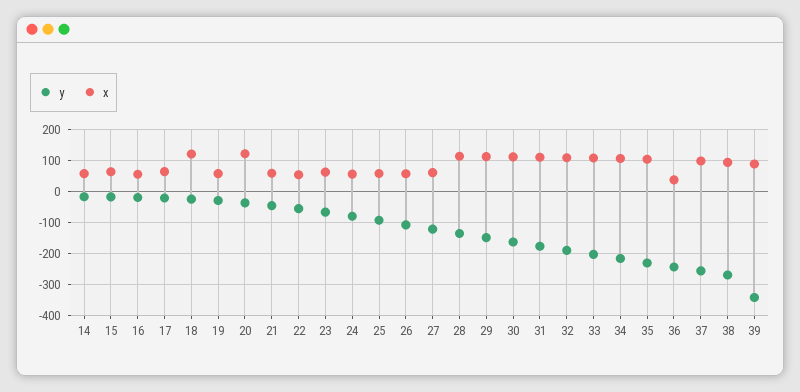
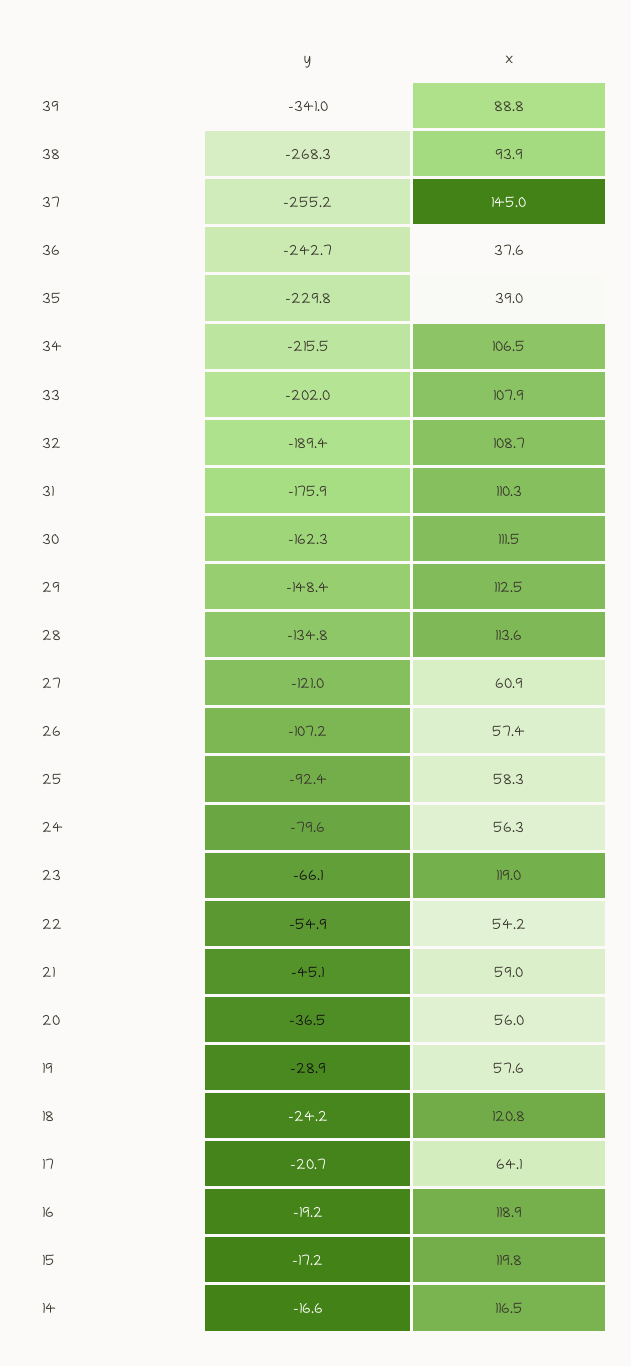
  {
    "y": {
      "14": -16.6,
      "15": -17.2,
      "16": -19.2,
      "17": -20.7,
      "18": -24.2,
      "19": -28.9,
      "20": -36.5,
      "21": -45.1,
      "22": -54.9,
      "23": -66.1,
      "24": -79.6,
      "25": -92.4,
      "26": -107.2,
      "27": -121,
      "28": -134.8,
      "29": -148.4,
      "30": -162.3,
      "31": -175.9,
      "32": -189.4,
      "33": -202,
      "34": -215.5,
      "35": -229.8,
      "36": -242.7,
      "37": -255.2,
      "38": -268.3,
      "39": -341
    },
    "x": {
-     "14": 60,
+     "14": 116.5,
-     "15": 60,
+     "15": 119.8,
-     "16": 60,
+     "16": 118.9,
      "17": 64.1,
      "18": 120.8,
      "19": 57.6,
-     "20": 120,
+     "20": 56,
      "21": 59,
      "22": 54.2,
-     "23": 60,
+     "23": 119,
      "24": 56.3,
      "25": 58.3,
      "26": 57.4,
      "27": 60.9,
      "28": 113.6,
      "29": 112.5,
      "30": 111.5,
      "31": 110.3,
      "32": 108.7,
      "33": 107.9,
      "34": 106.5,
-     "35": 100,
+     "35": 39,
      "36": 37.6,
-     "37": 100,
+     "37": 145,
      "38": 93.9,
      "39": 88.8
    }
  }

